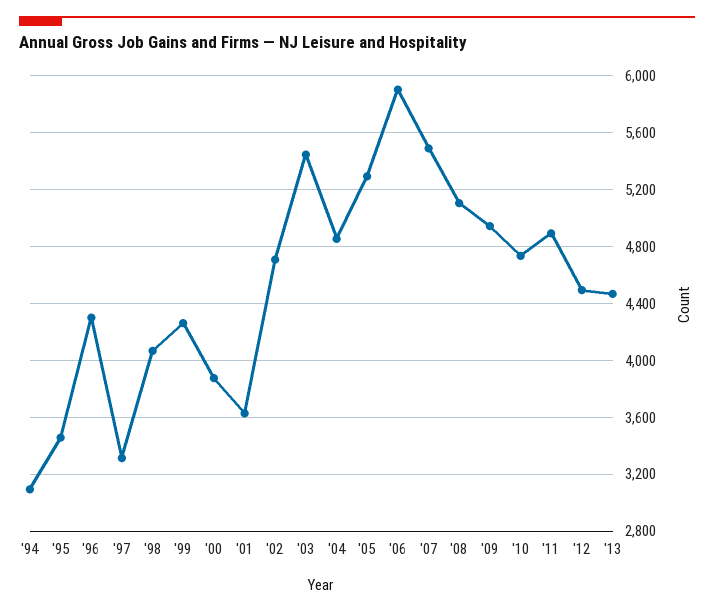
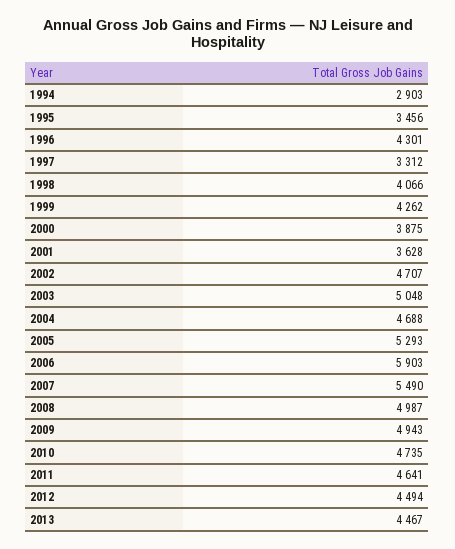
  {
-   "'94": 3100,
+   "'94": 2903,
    "'95": 3456,
    "'96": 4301,
    "'97": 3312,
    "'98": 4066,
    "'99": 4262,
    "'00": 3875,
    "'01": 3628,
    "'02": 4707,
-   "'03": 5450,
+   "'03": 5048,
-   "'04": 4850,
+   "'04": 4688,
    "'05": 5293,
    "'06": 5903,
    "'07": 5490,
-   "'08": 5100,
+   "'08": 4987,
    "'09": 4943,
    "'10": 4735,
-   "'11": 4900,
+   "'11": 4641,
    "'12": 4494,
    "'13": 4467
  }

